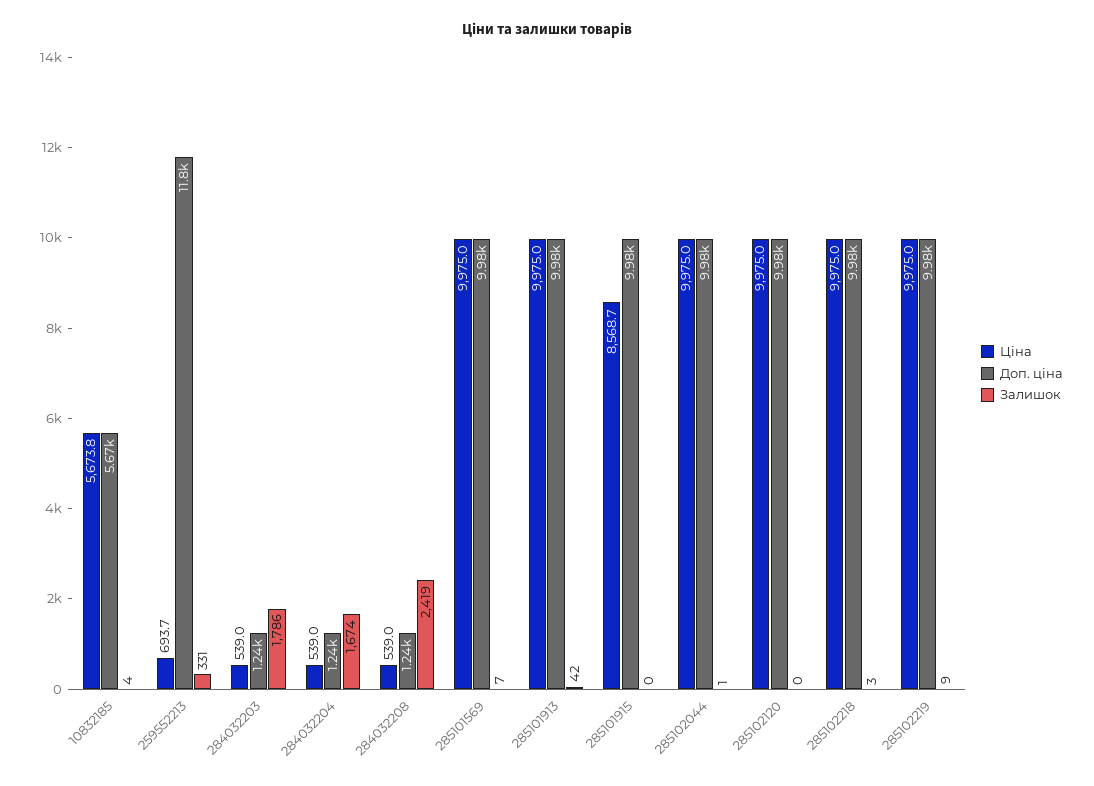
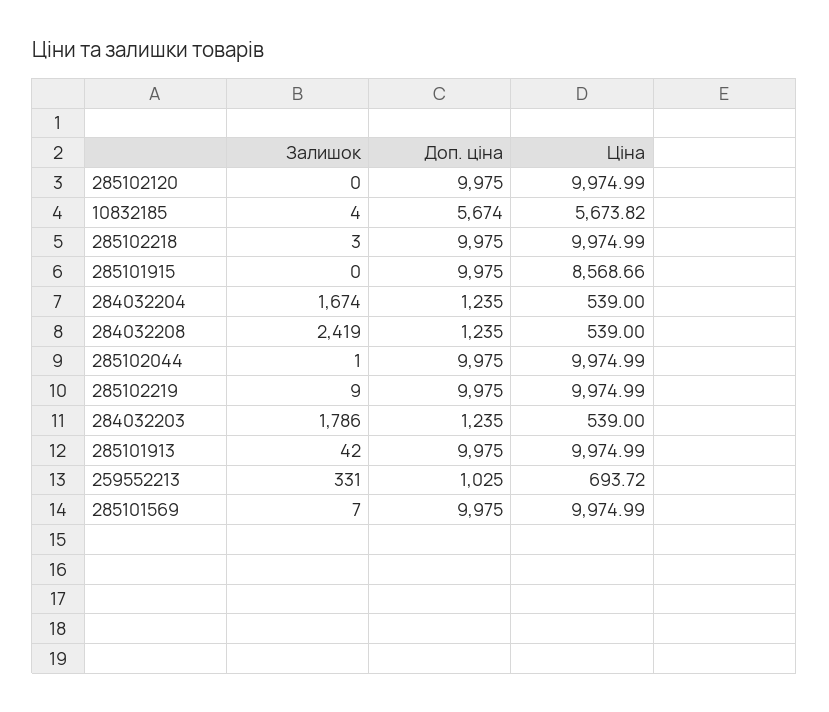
  {
    "Ціна": {
      "10832185": 5673.82,
      "259552213": 693.72,
      "284032203": 539,
      "284032204": 539,
      "284032208": 539,
      "285101569": 9974.99,
      "285101913": 9974.99,
      "285101915": 8568.66,
      "285102044": 9974.99,
      "285102120": 9974.99,
      "285102218": 9974.99,
      "285102219": 9974.99
    },
    "Доп. ціна": {
      "10832185": 5674,
-     "259552213": 11800,
+     "259552213": 1025,
      "284032203": 1235,
      "284032204": 1235,
      "284032208": 1235,
      "285101569": 9975,
      "285101913": 9975,
      "285101915": 9975,
      "285102044": 9975,
      "285102120": 9975,
      "285102218": 9975,
      "285102219": 9975
    },
    "Залишок": {
      "10832185": 4,
      "259552213": 331,
      "284032203": 1786,
      "284032204": 1674,
      "284032208": 2419,
      "285101569": 7,
      "285101913": 42,
      "285101915": 0,
      "285102044": 1,
      "285102120": 0,
      "285102218": 3,
      "285102219": 9
    }
  }

